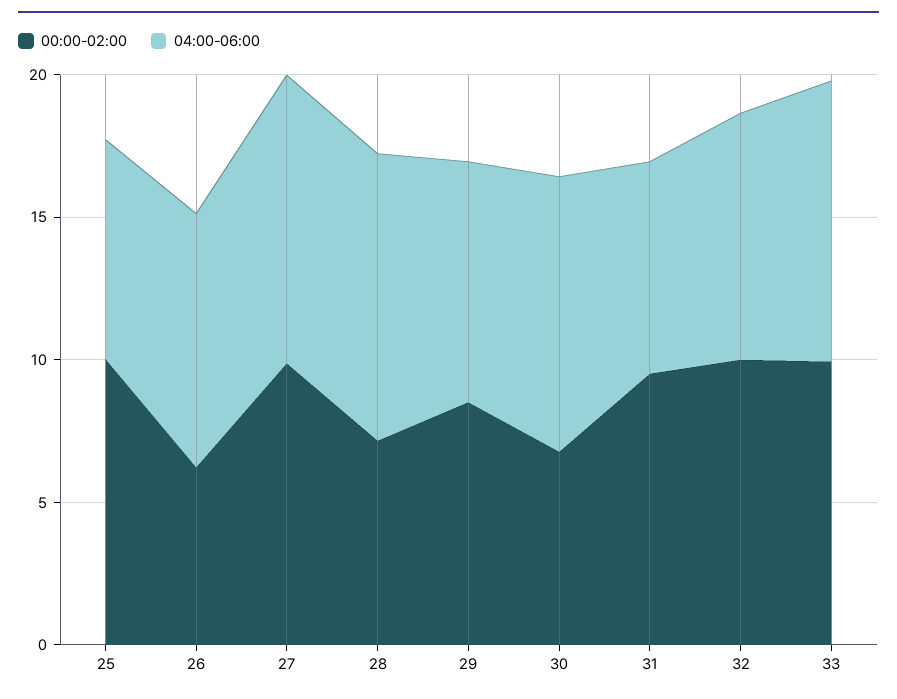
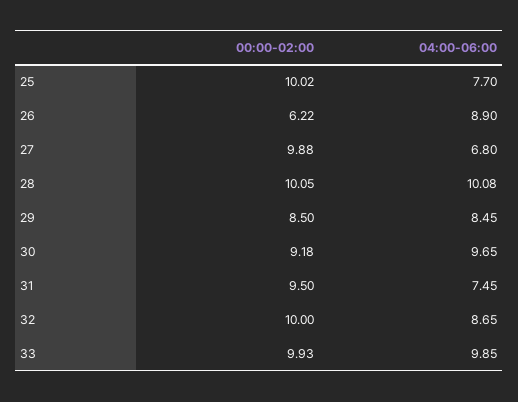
  {
    "00:00-02:00": {
      "25": 10.02,
      "26": 6.22,
      "27": 9.88,
-     "28": 7,
+     "28": 10.05,
      "29": 8.5,
-     "30": 7,
+     "30": 9.18,
      "31": 9.5,
      "32": 10,
      "33": 9.93
    },
    "04:00-06:00": {
      "25": 7.7,
      "26": 8.9,
-     "27": 10,
+     "27": 6.8,
      "28": 10.08,
      "29": 8.45,
      "30": 9.65,
      "31": 7.45,
      "32": 8.65,
      "33": 9.85
    }
  }

